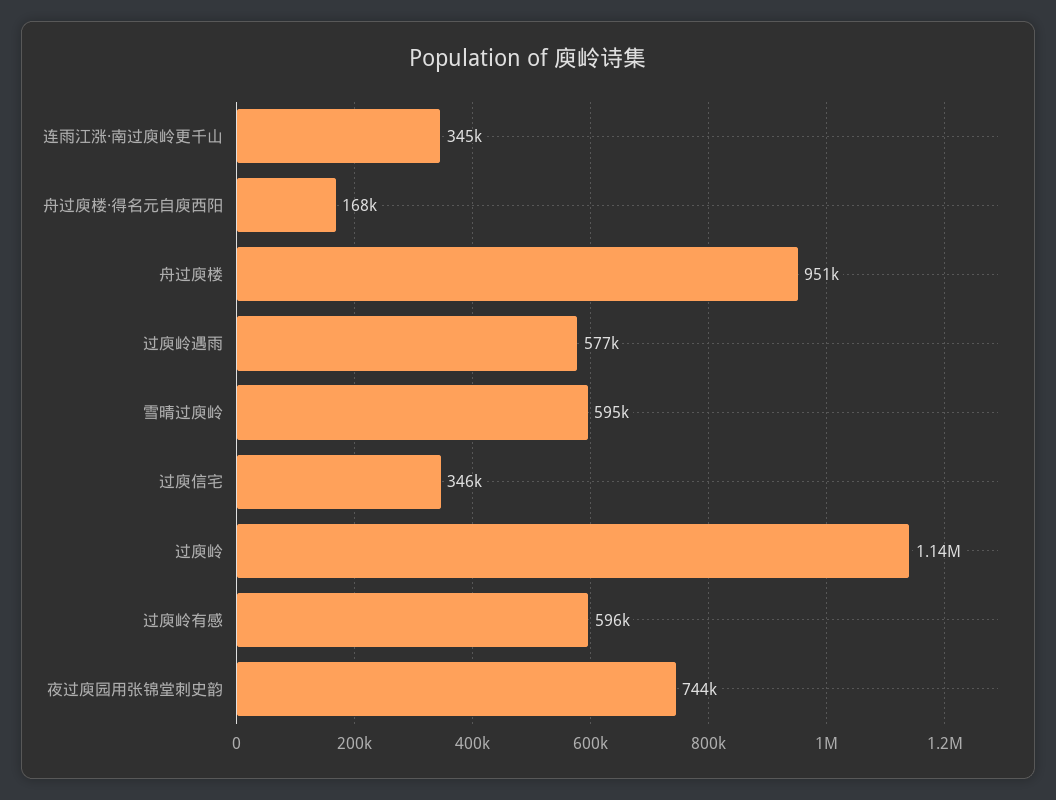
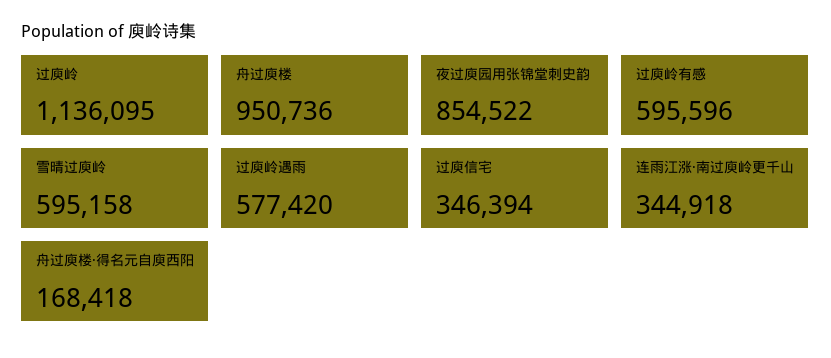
  {
    "连雨江涨·南过庾岭更千山": 344918,
    "舟过庾楼·得名元自庾西阳": 168418,
    "舟过庾楼": 950736,
    "过庾岭遇雨": 577420,
    "雪晴过庾岭": 595158,
    "过庾信宅": 346394,
    "过庾岭": 1136095,
    "过庾岭有感": 595596,
-   "夜过庾园用张锦堂刺史韵": 744000
+   "夜过庾园用张锦堂刺史韵": 854522
  }

